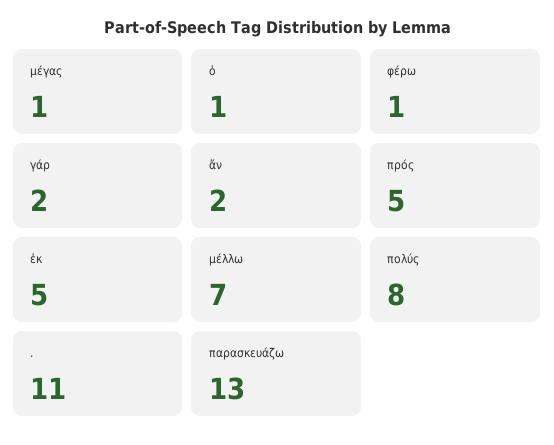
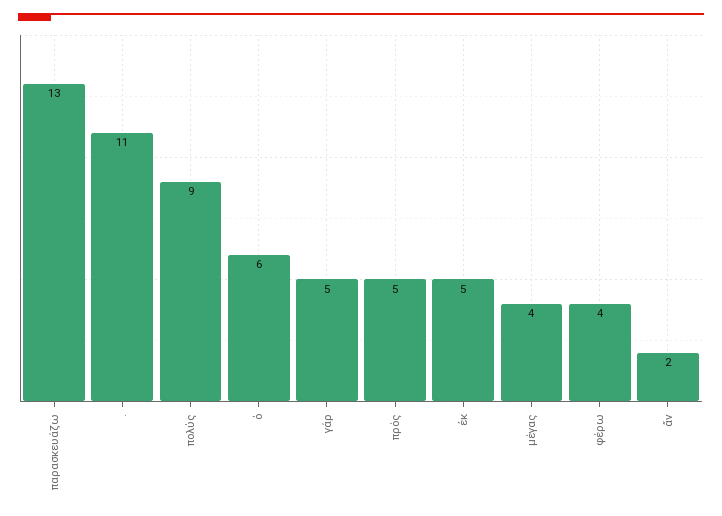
  {
-   "μέγας": 1,
+   "μέγας": 4,
-   "ὁ": 1,
+   "ὁ": 6,
-   "φέρω": 1,
+   "φέρω": 4,
-   "γάρ": 2,
+   "γάρ": 5,
    "ἄν": 2,
    "πρός": 5,
    "ἐκ": 5,
-   "μέλλω": 7,
-   "πολύς": 8,
+   "πολύς": 9,
    ".": 11,
    "παρασκευάζω": 13
  }

